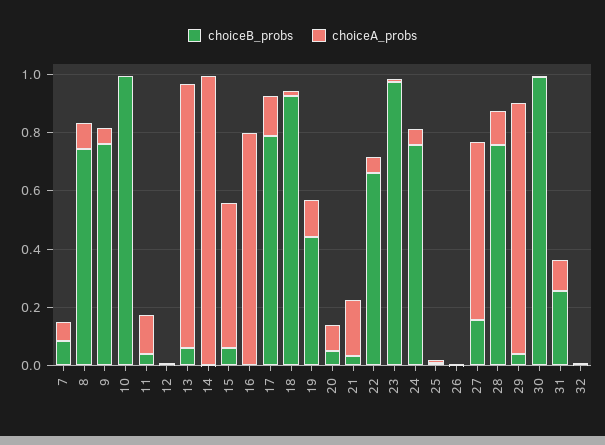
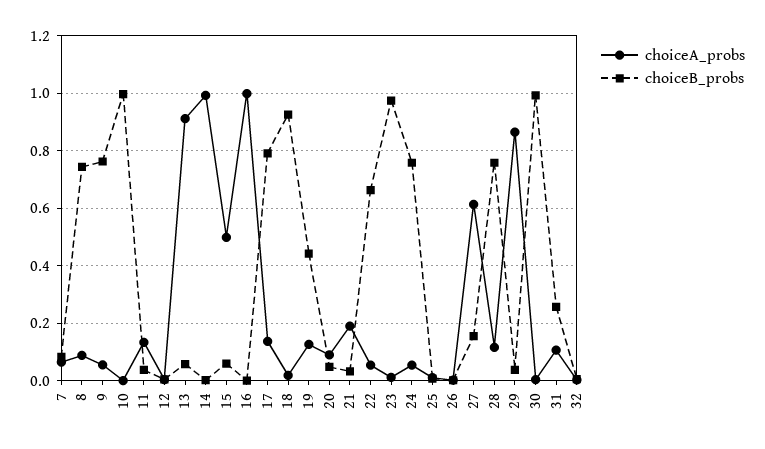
  {
    "choiceB_probs": {
      "7": 0.075,
      "8": 0.75,
      "9": 0.775,
      "10": 1,
      "11": 0.05,
      "12": 0,
      "13": 0.05,
      "14": 0,
      "15": 0.05,
      "16": 0,
      "17": 0.8,
      "18": 0.925,
      "19": 0.45,
      "20": 0.05,
      "21": 0.025,
      "22": 0.675,
      "23": 0.975,
      "24": 0.75,
      "25": 0,
      "26": 0,
      "27": 0.15,
      "28": 0.75,
      "29": 0.05,
      "30": 1,
      "31": 0.25,
      "32": 0
    },
    "choiceA_probs": {
      "7": 0.075,
      "8": 0.1,
      "9": 0.05,
      "10": 0,
      "11": 0.125,
      "12": 0,
      "13": 0.9,
      "14": 1,
      "15": 0.5,
-     "16": 0.8,
+     "16": 1,
      "17": 0.125,
      "18": 0.025,
      "19": 0.125,
      "20": 0.1,
      "21": 0.2,
      "22": 0.05,
      "23": 0,
      "24": 0.05,
      "25": 0,
      "26": 0,
      "27": 0.625,
      "28": 0.125,
      "29": 0.875,
      "30": 0,
      "31": 0.1,
      "32": 0
    }
  }

